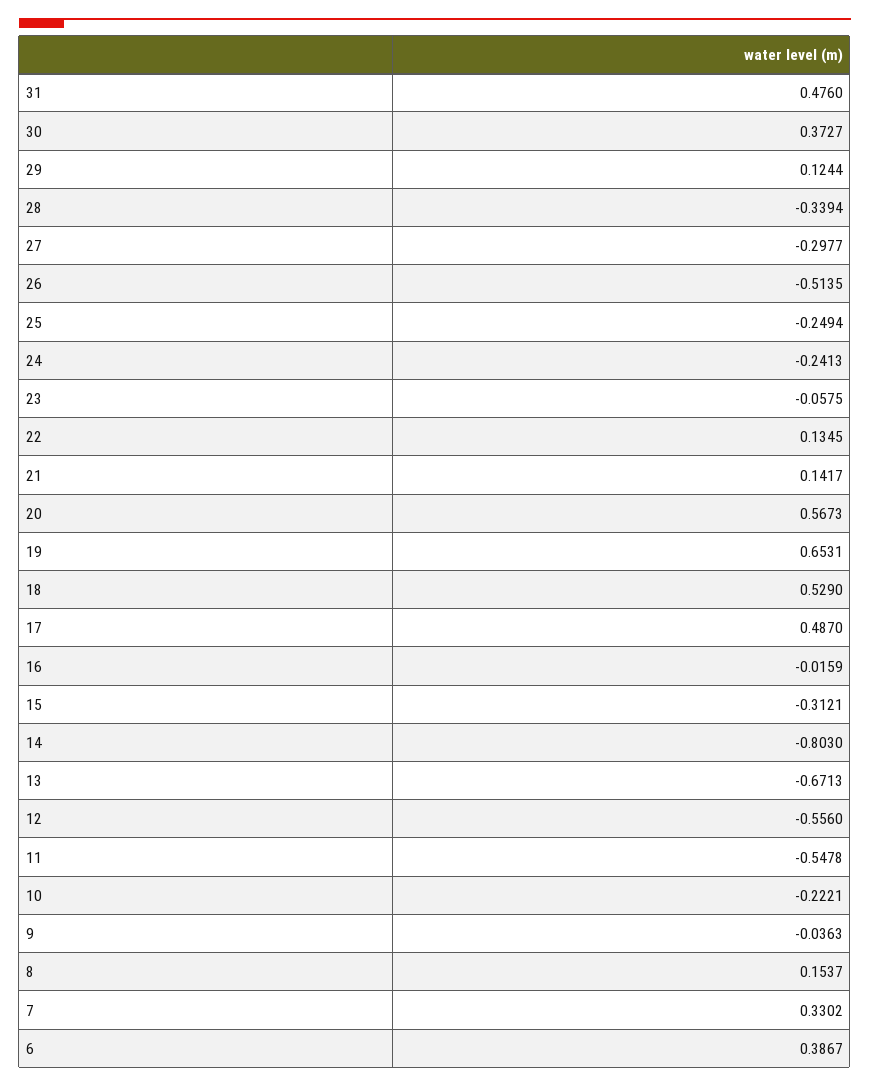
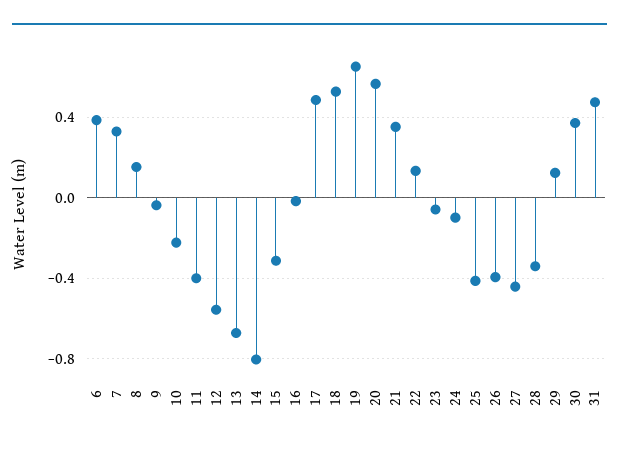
  {
    "31": 0.476,
    "30": 0.3727,
    "29": 0.1244,
    "28": -0.3394,
-   "27": -0.2977,
+   "27": -0.45,
-   "26": -0.5135,
+   "26": -0.4,
-   "25": -0.2494,
+   "25": -0.4,
-   "24": -0.2413,
+   "24": -0.1,
    "23": -0.0575,
    "22": 0.1345,
-   "21": 0.1417,
+   "21": 0.35,
    "20": 0.5673,
    "19": 0.6531,
    "18": 0.529,
    "17": 0.487,
    "16": -0.0159,
    "15": -0.3121,
    "14": -0.803,
    "13": -0.6713,
    "12": -0.556,
-   "11": -0.5478,
+   "11": -0.4,
    "10": -0.2221,
    "9": -0.0363,
    "8": 0.1537,
    "7": 0.3302,
    "6": 0.3867
  }

